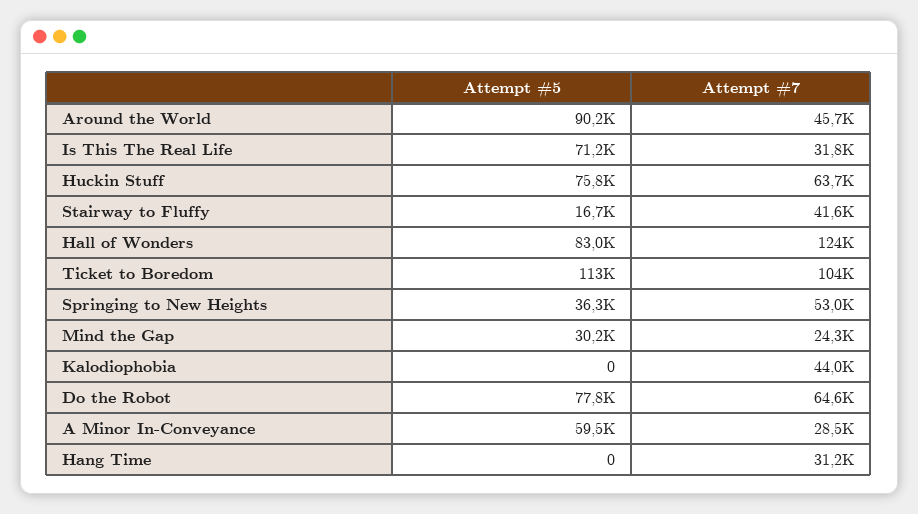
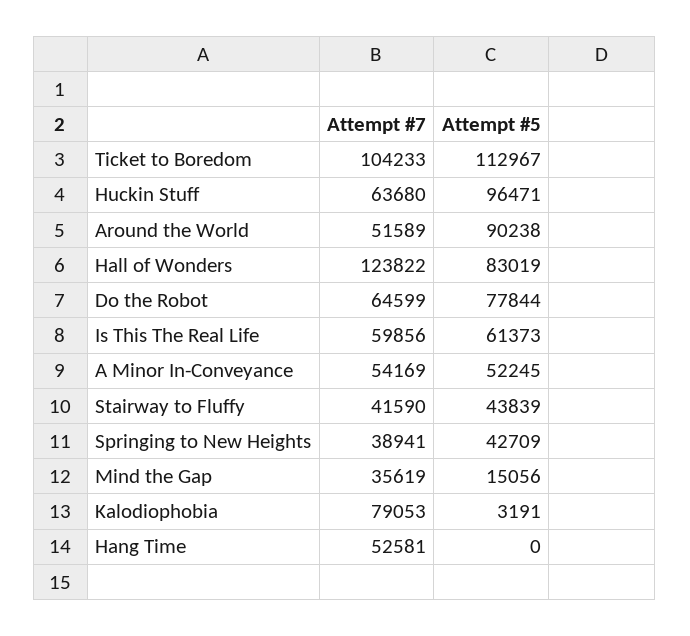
  {
    "Attempt #5": {
      "Around the World": 90238,
-     "Is This The Real Life": 71200,
+     "Is This The Real Life": 61373,
-     "Huckin Stuff": 75800,
+     "Huckin Stuff": 96471,
-     "Stairway to Fluffy": 16700,
+     "Stairway to Fluffy": 43839,
      "Hall of Wonders": 83019,
      "Ticket to Boredom": 112967,
-     "Springing to New Heights": 36300,
+     "Springing to New Heights": 42709,
-     "Mind the Gap": 30200,
+     "Mind the Gap": 15056,
-     "Kalodiophobia": 0,
+     "Kalodiophobia": 3191,
      "Do the Robot": 77844,
-     "A Minor In-Conveyance": 59500,
+     "A Minor In-Conveyance": 52245,
      "Hang Time": 0
    },
    "Attempt #7": {
-     "Around the World": 45700,
+     "Around the World": 51589,
-     "Is This The Real Life": 31800,
+     "Is This The Real Life": 59856,
      "Huckin Stuff": 63680,
      "Stairway to Fluffy": 41590,
      "Hall of Wonders": 123822,
      "Ticket to Boredom": 104233,
-     "Springing to New Heights": 53000,
+     "Springing to New Heights": 38941,
-     "Mind the Gap": 24300,
+     "Mind the Gap": 35619,
-     "Kalodiophobia": 44000,
+     "Kalodiophobia": 79053,
      "Do the Robot": 64599,
-     "A Minor In-Conveyance": 28500,
+     "A Minor In-Conveyance": 54169,
-     "Hang Time": 31200
+     "Hang Time": 52581
    }
  }

